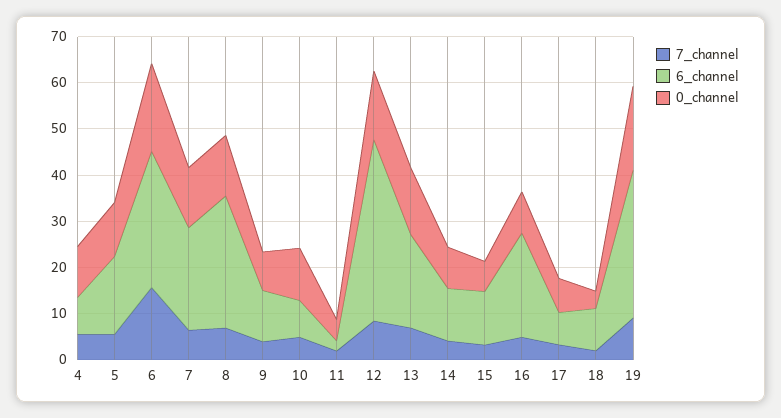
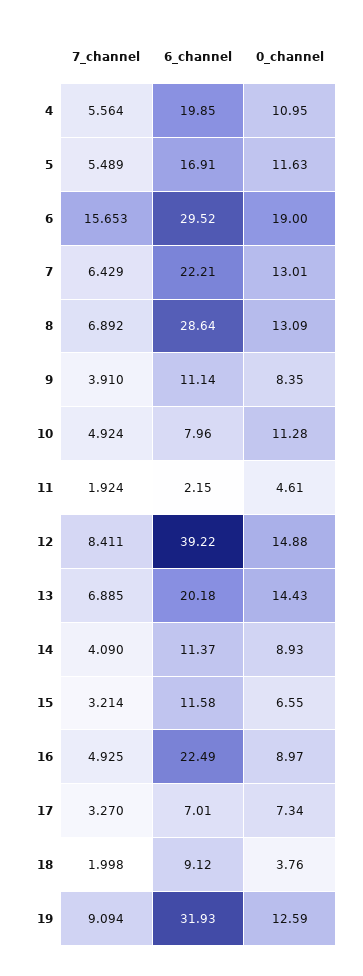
  {
    "7_channel": {
      "4": 5.564,
      "5": 5.489,
      "6": 15.653,
      "7": 6.429,
      "8": 6.892,
      "9": 3.91,
      "10": 4.924,
      "11": 1.924,
      "12": 8.411,
      "13": 6.885,
      "14": 4.09,
      "15": 3.214,
      "16": 4.925,
      "17": 3.27,
      "18": 1.998,
      "19": 9.094
    },
    "6_channel": {
-     "4": 8,
+     "4": 19.85,
      "5": 16.91,
      "6": 29.52,
      "7": 22.21,
      "8": 28.64,
      "9": 11.14,
      "10": 7.96,
      "11": 2.15,
      "12": 39.22,
      "13": 20.18,
      "14": 11.37,
      "15": 11.58,
      "16": 22.49,
      "17": 7.01,
      "18": 9.12,
      "19": 31.93
    },
    "0_channel": {
      "4": 10.95,
      "5": 11.63,
      "6": 19,
      "7": 13.01,
      "8": 13.09,
      "9": 8.35,
      "10": 11.28,
      "11": 4.61,
      "12": 14.88,
      "13": 14.43,
      "14": 8.93,
      "15": 6.55,
      "16": 8.97,
      "17": 7.34,
      "18": 3.76,
-     "19": 18
+     "19": 12.59
    }
  }

